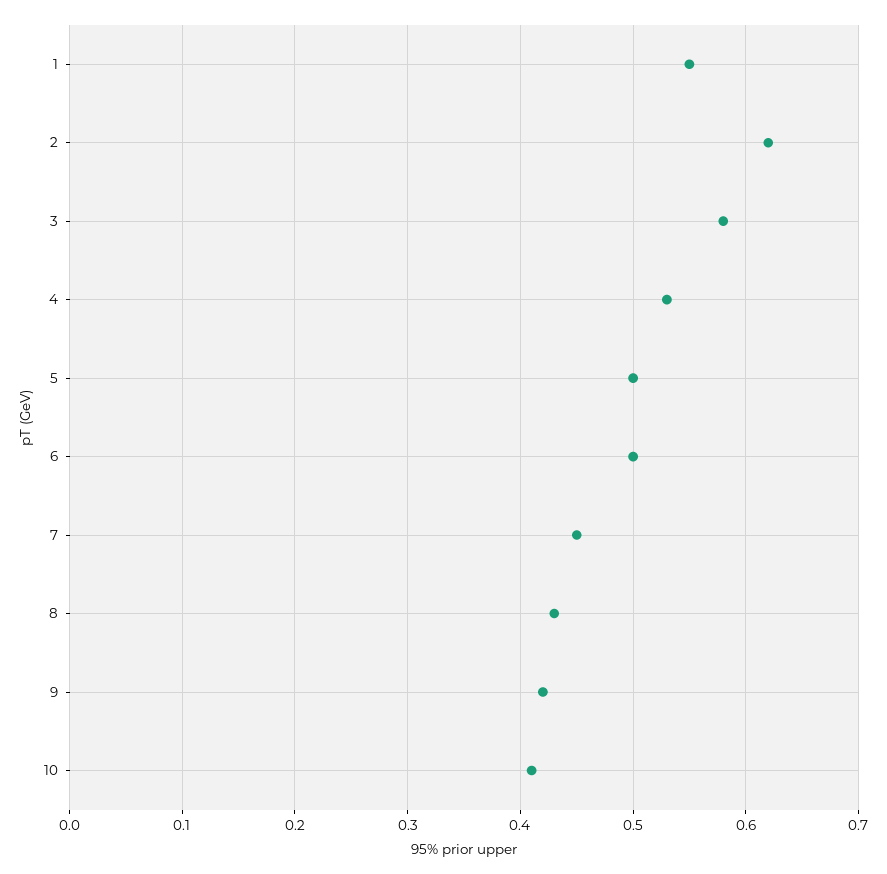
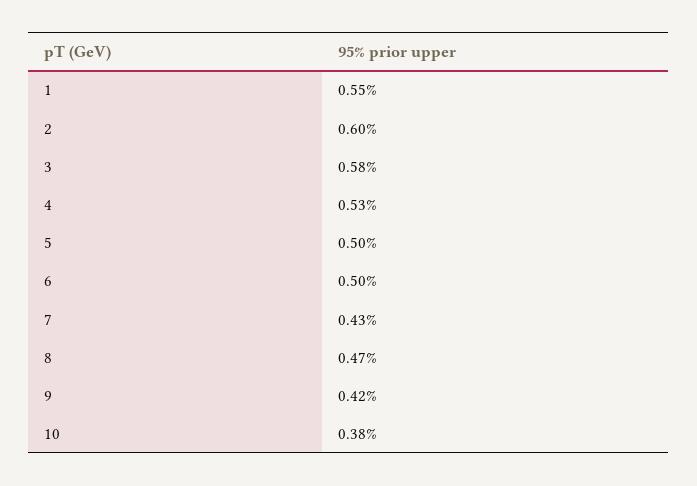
  {
    "1": 0.55,
-   "2": 0.62,
+   "2": 0.6,
    "3": 0.58,
    "4": 0.53,
    "5": 0.5,
    "6": 0.5,
-   "7": 0.45,
+   "7": 0.43,
-   "8": 0.43,
+   "8": 0.47,
    "9": 0.42,
-   "10": 0.41
+   "10": 0.38
  }

